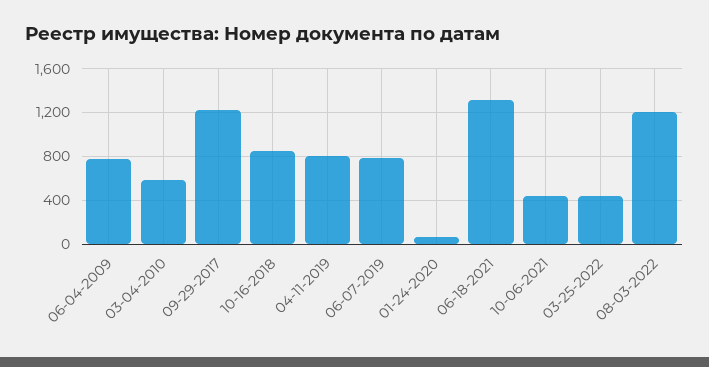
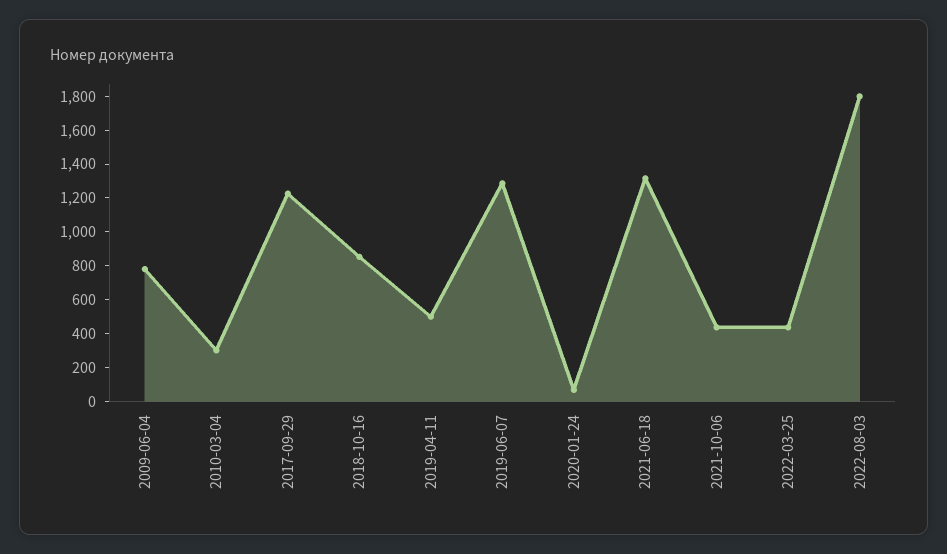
  {
    "06-04-2009": 800,
-   "03-04-2010": 600,
+   "03-04-2010": 300,
    "09-29-2017": 1250,
    "10-16-2018": 850,
-   "04-11-2019": 800,
+   "04-11-2019": 500,
-   "06-07-2019": 800,
+   "06-07-2019": 1300,
    "01-24-2020": 50,
    "06-18-2021": 1300,
    "10-06-2021": 450,
    "03-25-2022": 450,
-   "08-03-2022": 1200
+   "08-03-2022": 1800
  }

